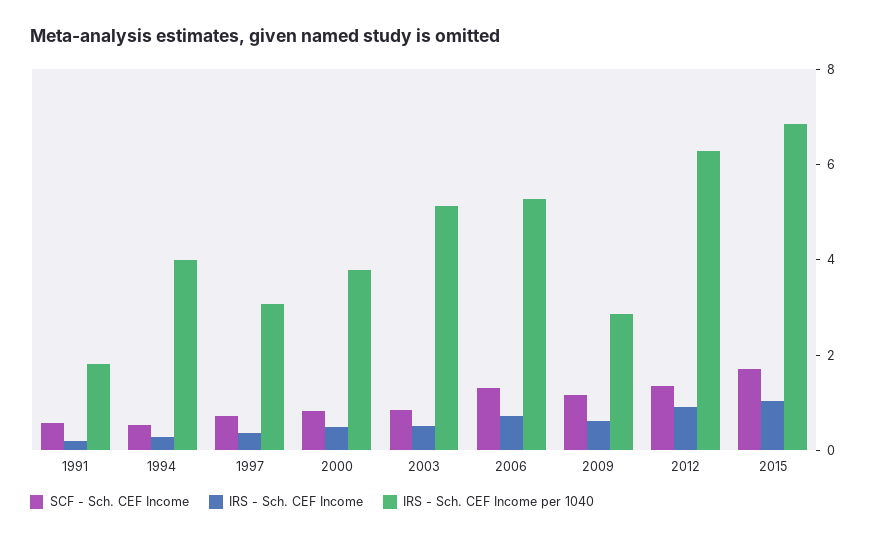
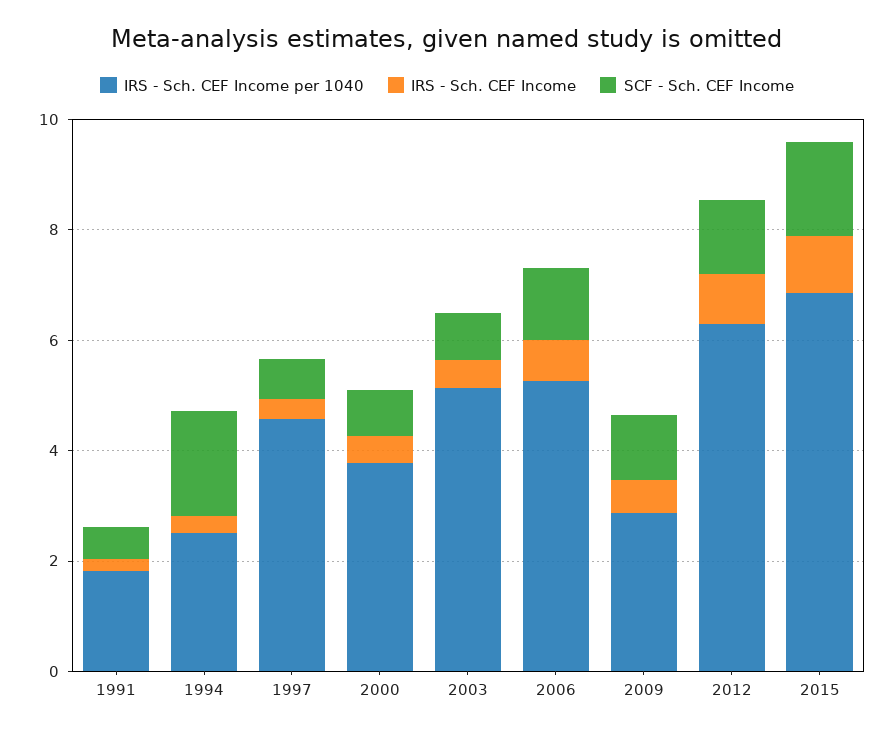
  {
    "SCF - Sch. CEF Income": {
      "1991": 0.5,
-     "1994": 0.5,
+     "1994": 2,
      "1997": 0.5,
      "2000": 1,
      "2003": 1,
      "2006": 1.5,
      "2009": 1,
      "2012": 1.5,
      "2015": 1.5
    },
    "IRS - Sch. CEF Income": {
      "1991": 0,
      "1994": 0.5,
      "1997": 0.5,
      "2000": 0.5,
      "2003": 0.5,
      "2006": 0.5,
      "2009": 0.5,
      "2012": 1,
      "2015": 1
    },
    "IRS - Sch. CEF Income per 1040": {
      "1991": 2,
-     "1994": 4,
+     "1994": 2.5,
-     "1997": 3,
+     "1997": 4.5,
      "2000": 4,
      "2003": 5,
      "2006": 5.5,
      "2009": 3,
      "2012": 6.5,
      "2015": 7
    }
  }

